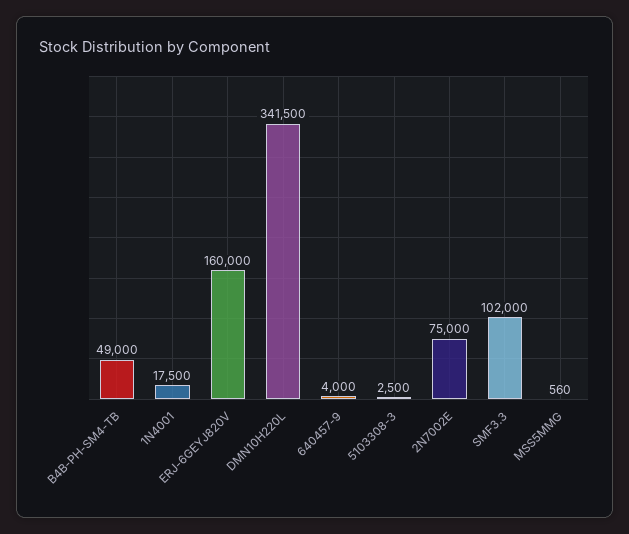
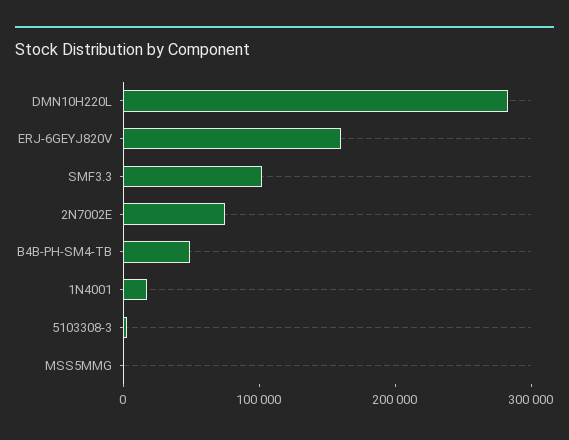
  {
    "B4B-PH-SM4-TB": 49000,
    "1N4001": 17500,
    "ERJ-6GEYJ820V": 160000,
-   "DMN10H220L": 341500,
+   "DMN10H220L": 280000,
-   "640457-9": 4000,
    "5103308-3": 2500,
    "2N7002E": 75000,
    "SMF3.3": 102000,
    "MSS5MMG": 560
  }

